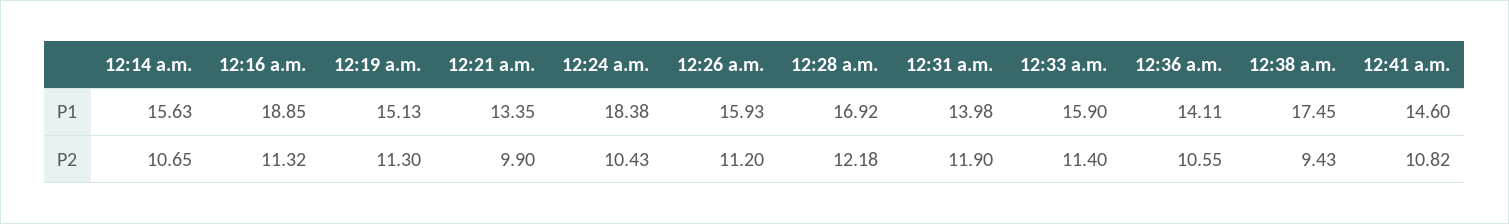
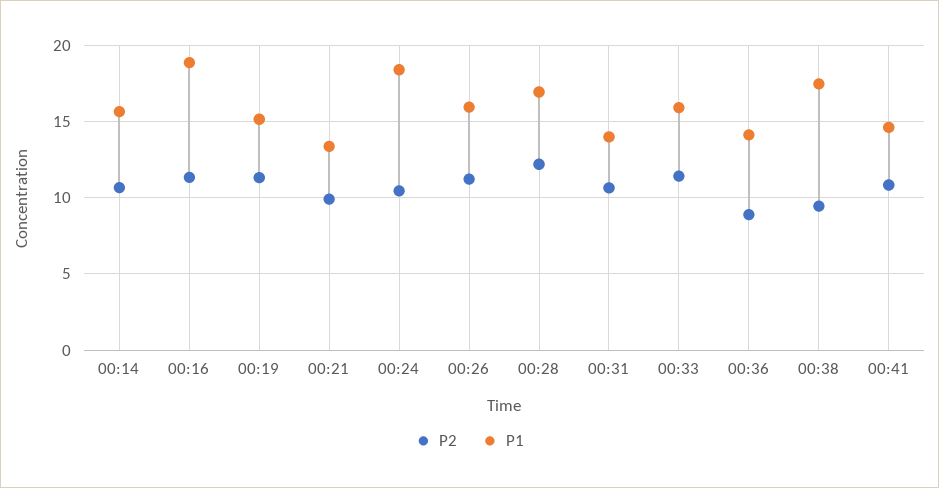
  {
    "P1": {
      "12:14 a.m.": 15.63,
      "12:16 a.m.": 18.85,
      "12:19 a.m.": 15.13,
      "12:21 a.m.": 13.35,
      "12:24 a.m.": 18.38,
      "12:26 a.m.": 15.93,
      "12:28 a.m.": 16.92,
      "12:31 a.m.": 13.98,
      "12:33 a.m.": 15.9,
      "12:36 a.m.": 14.11,
      "12:38 a.m.": 17.45,
      "12:41 a.m.": 14.6
    },
    "P2": {
      "12:14 a.m.": 10.65,
      "12:16 a.m.": 11.32,
      "12:19 a.m.": 11.3,
      "12:21 a.m.": 9.9,
      "12:24 a.m.": 10.43,
      "12:26 a.m.": 11.2,
      "12:28 a.m.": 12.18,
-     "12:31 a.m.": 11.9,
+     "12:31 a.m.": 10.5,
      "12:33 a.m.": 11.4,
-     "12:36 a.m.": 10.55,
+     "12:36 a.m.": 9,
      "12:38 a.m.": 9.43,
      "12:41 a.m.": 10.82
    }
  }

